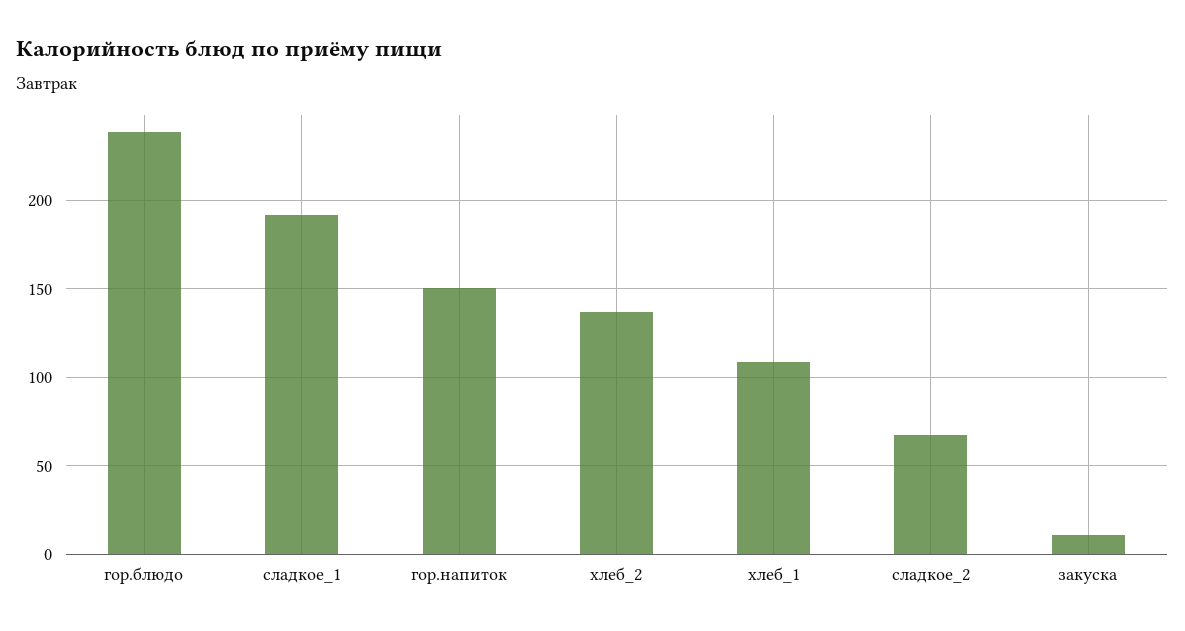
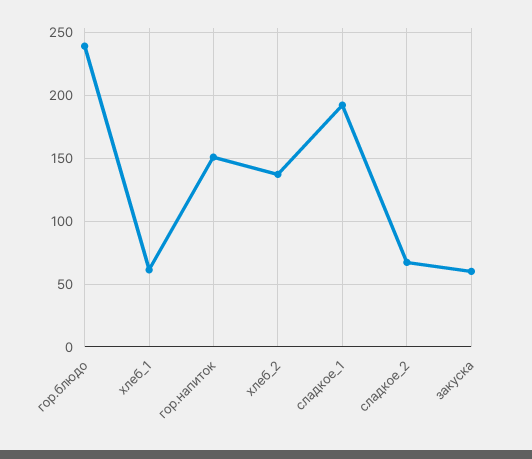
  {
    "гор.блюдо": 240,
    "сладкое_1": 190,
    "гор.напиток": 150,
    "хлеб_2": 135,
-   "хлеб_1": 110,
+   "хлеб_1": 60,
    "сладкое_2": 65,
-   "закуска": 10
+   "закуска": 60
  }

